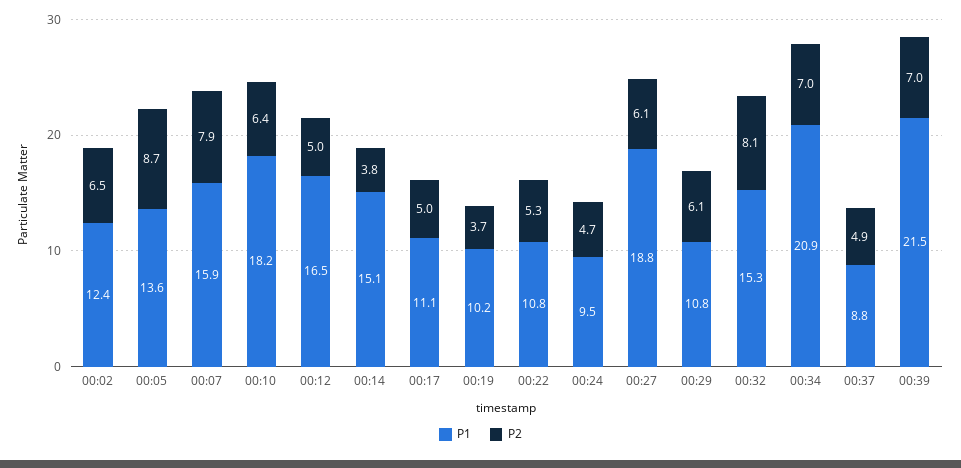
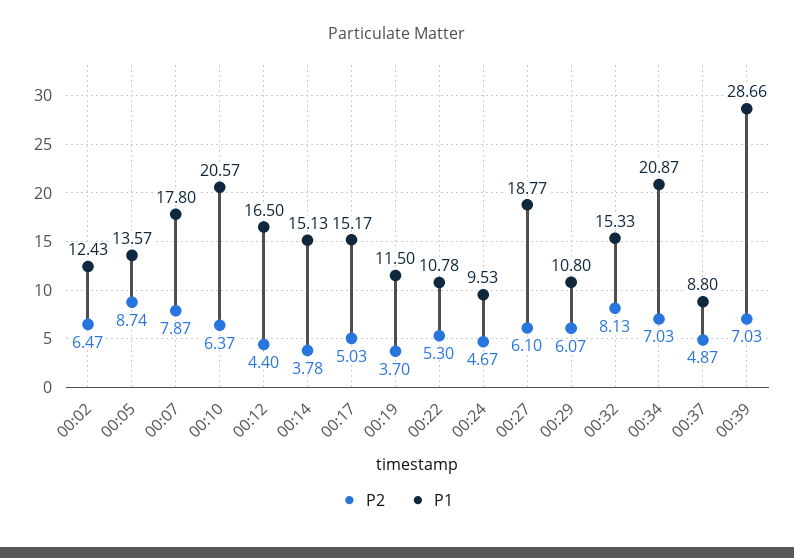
  {
    "P1": {
      "00:02": 12.43,
      "00:05": 13.57,
-     "00:07": 15.9,
+     "00:07": 17.8,
-     "00:10": 18.2,
+     "00:10": 20.57,
      "00:12": 16.5,
      "00:14": 15.13,
-     "00:17": 11.1,
+     "00:17": 15.17,
-     "00:19": 10.2,
+     "00:19": 11.5,
      "00:22": 10.78,
      "00:24": 9.53,
      "00:27": 18.77,
      "00:29": 10.8,
      "00:32": 15.33,
      "00:34": 20.87,
      "00:37": 8.8,
-     "00:39": 21.5
+     "00:39": 28.66
    },
    "P2": {
      "00:02": 6.47,
      "00:05": 8.74,
      "00:07": 7.87,
      "00:10": 6.37,
-     "00:12": 5,
+     "00:12": 4.4,
      "00:14": 3.78,
      "00:17": 5.03,
      "00:19": 3.7,
      "00:22": 5.3,
      "00:24": 4.67,
      "00:27": 6.1,
      "00:29": 6.07,
      "00:32": 8.13,
      "00:34": 7.03,
      "00:37": 4.87,
      "00:39": 7.03
    }
  }

